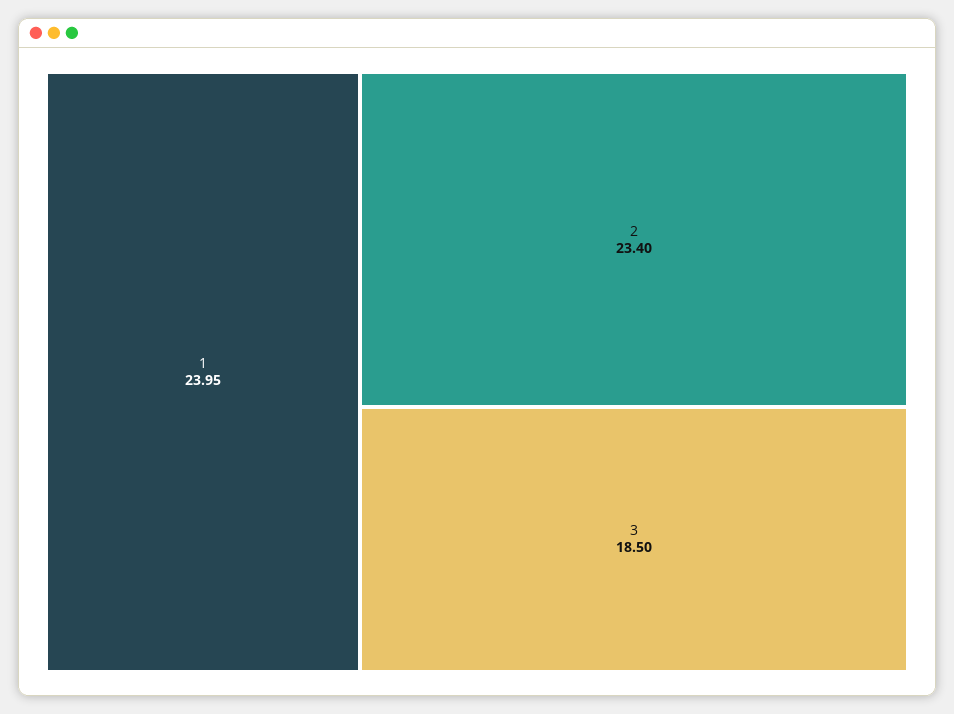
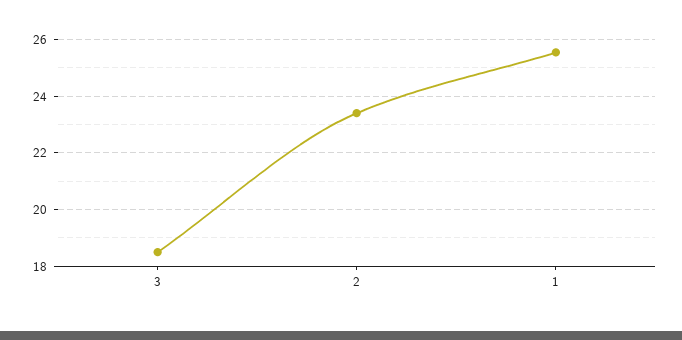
  {
-   "1": 23.95,
+   "1": 25.5,
    "2": 23.4,
    "3": 18.5
  }

